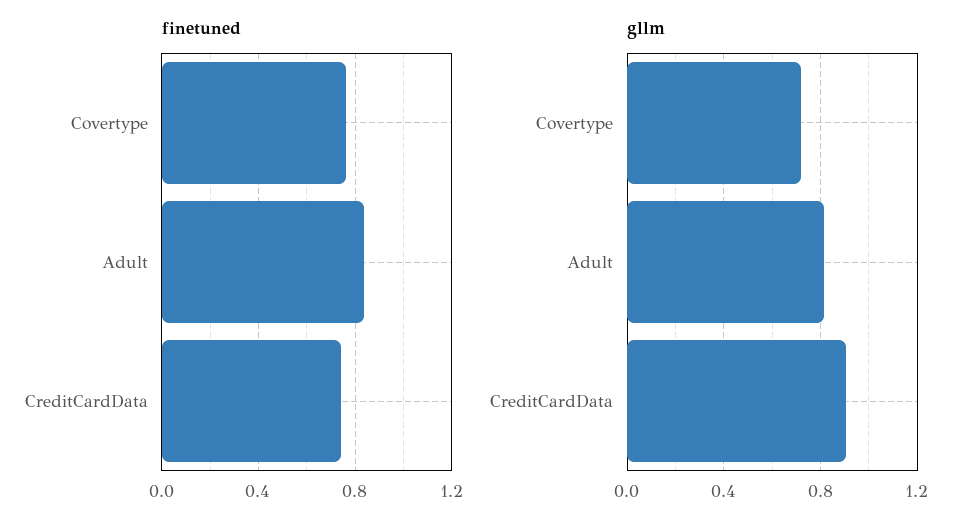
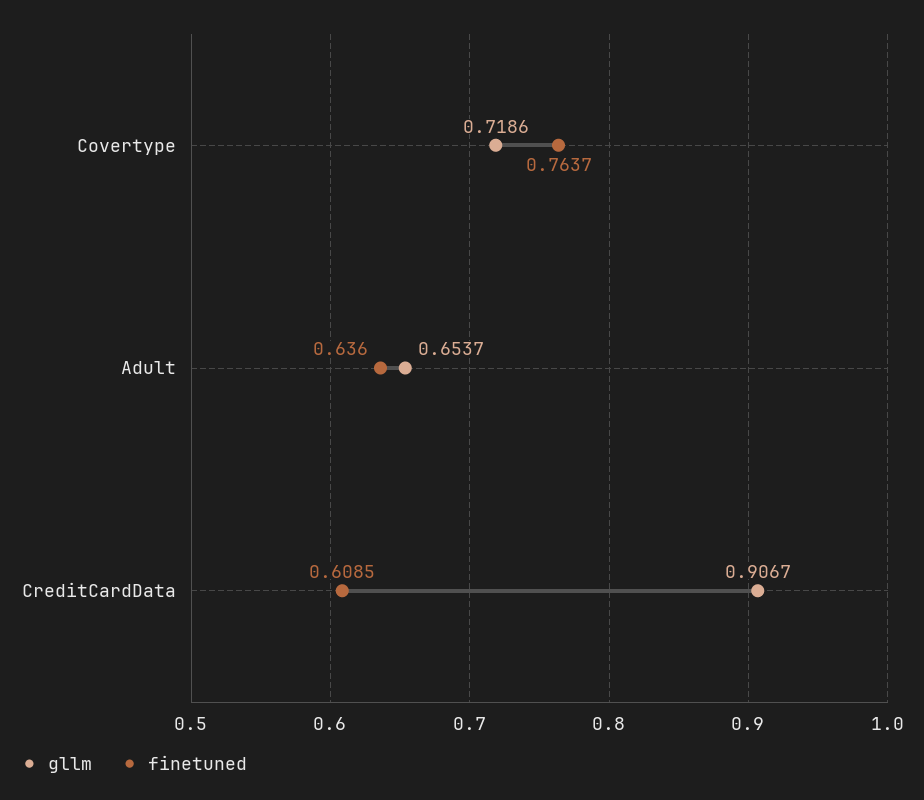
  {
    "finetuned": {
      "Covertype": 0.7637,
-     "Adult": 0.85,
+     "Adult": 0.636,
-     "CreditCardData": 0.75
+     "CreditCardData": 0.6085
    },
    "gllm": {
      "Covertype": 0.7186,
-     "Adult": 0.8,
+     "Adult": 0.6537,
      "CreditCardData": 0.9067
    }
  }

